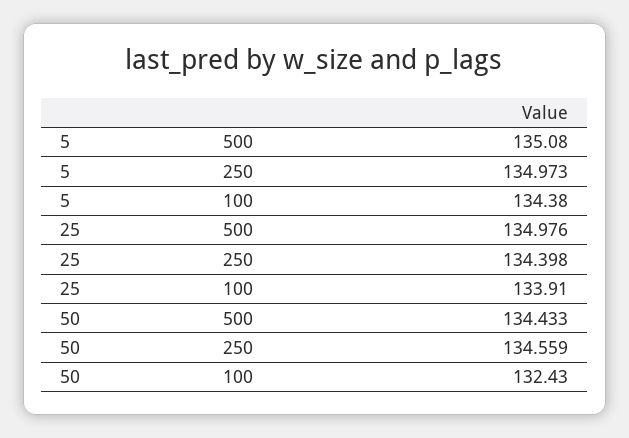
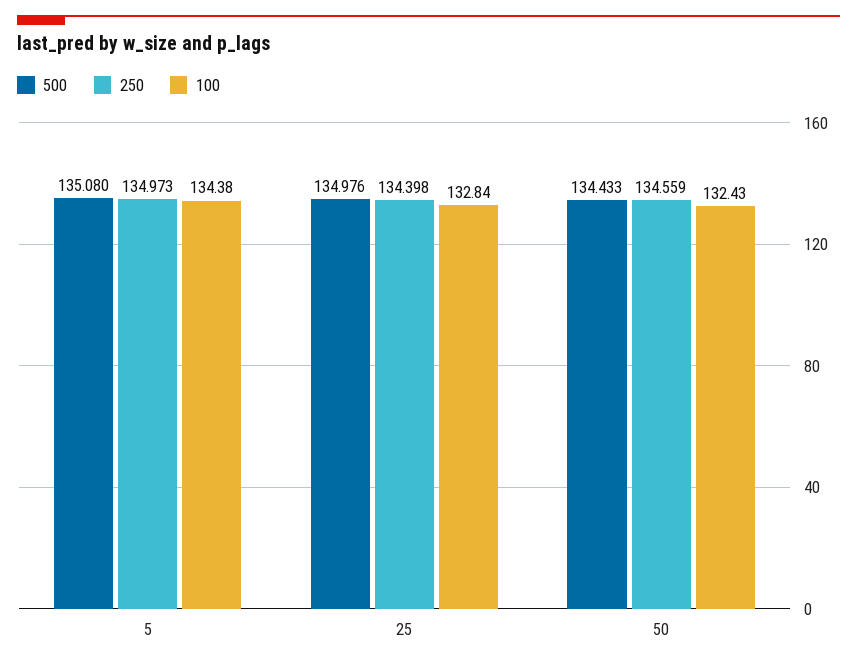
  {
    "500": {
      "5": 135.08,
      "25": 134.976,
      "50": 134.433
    },
    "250": {
      "5": 134.973,
      "25": 134.398,
      "50": 134.559
    },
    "100": {
      "5": 134.38,
-     "25": 133.91,
+     "25": 132.84,
      "50": 132.43
    }
  }

